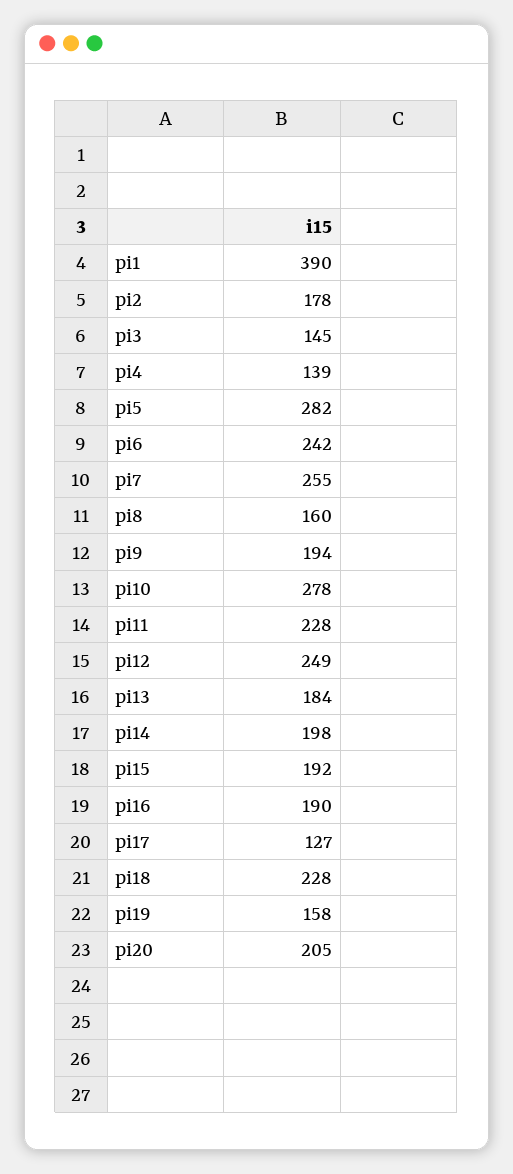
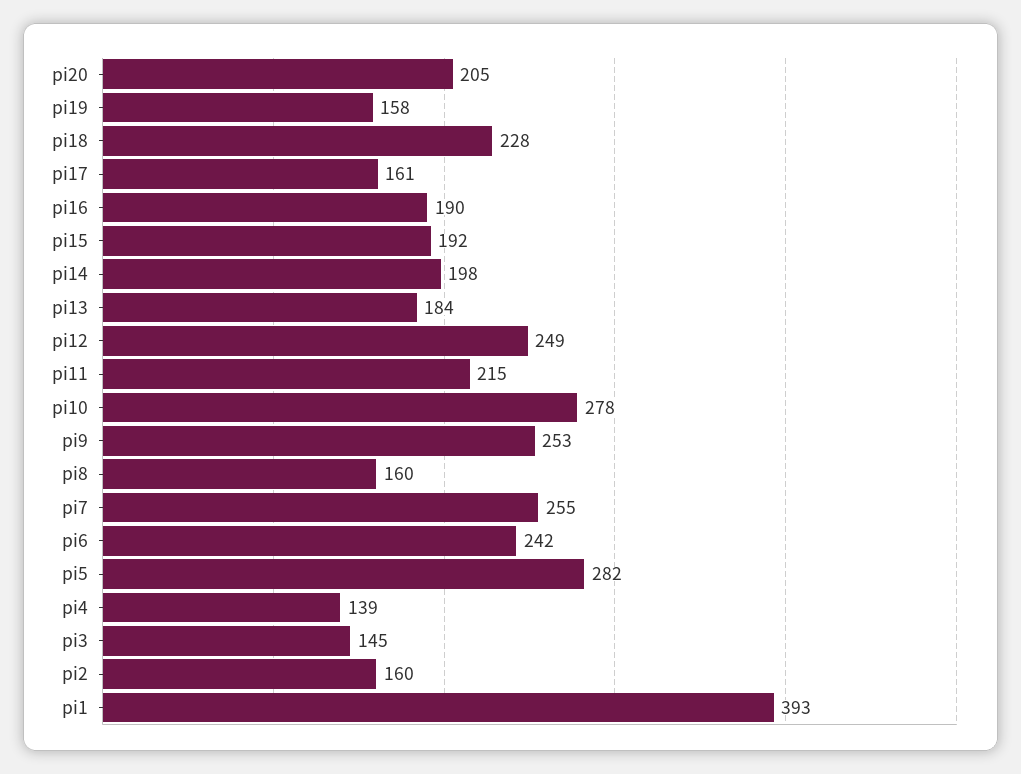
  {
-   "pi1": 390,
+   "pi1": 393,
-   "pi2": 178,
+   "pi2": 160,
    "pi3": 145,
    "pi4": 139,
    "pi5": 282,
    "pi6": 242,
    "pi7": 255,
    "pi8": 160,
-   "pi9": 194,
+   "pi9": 253,
    "pi10": 278,
-   "pi11": 228,
+   "pi11": 215,
    "pi12": 249,
    "pi13": 184,
    "pi14": 198,
    "pi15": 192,
    "pi16": 190,
-   "pi17": 127,
+   "pi17": 161,
    "pi18": 228,
    "pi19": 158,
    "pi20": 205
  }

